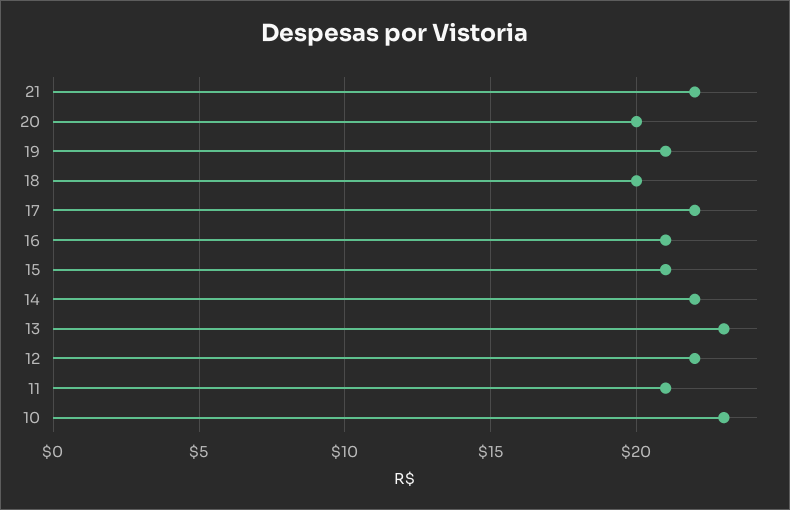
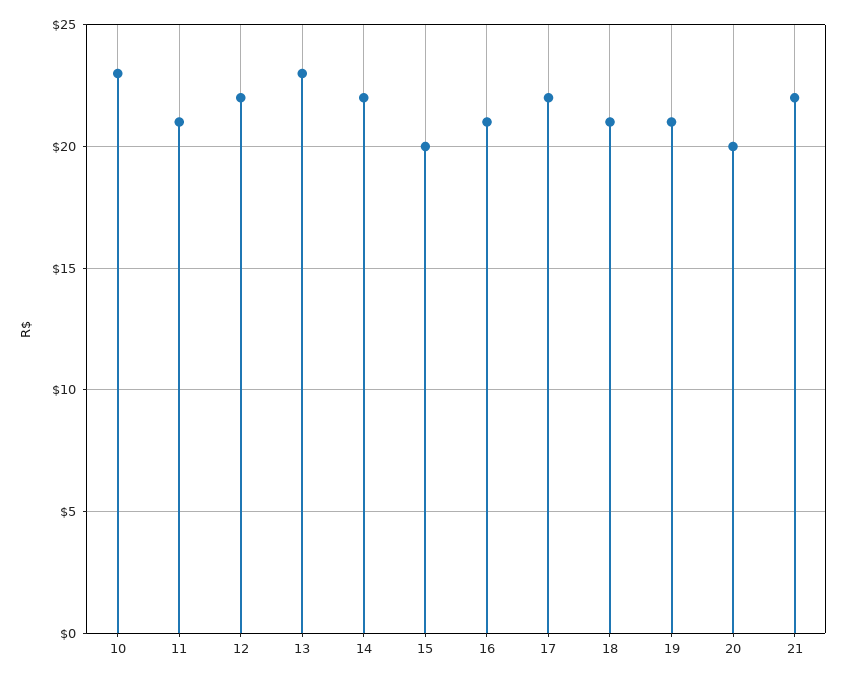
  {
    "21": 22,
    "20": 20,
    "19": 21,
-   "18": 20,
+   "18": 21,
    "17": 22,
    "16": 21,
-   "15": 21,
+   "15": 20,
    "14": 22,
    "13": 23,
    "12": 22,
    "11": 21,
    "10": 23
  }

